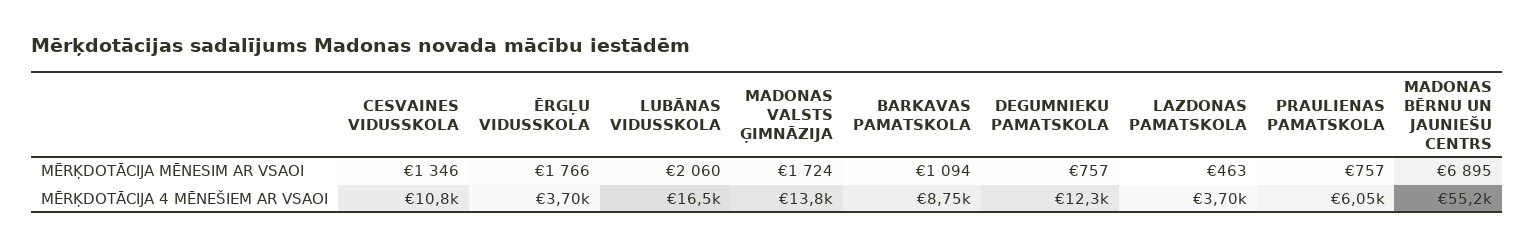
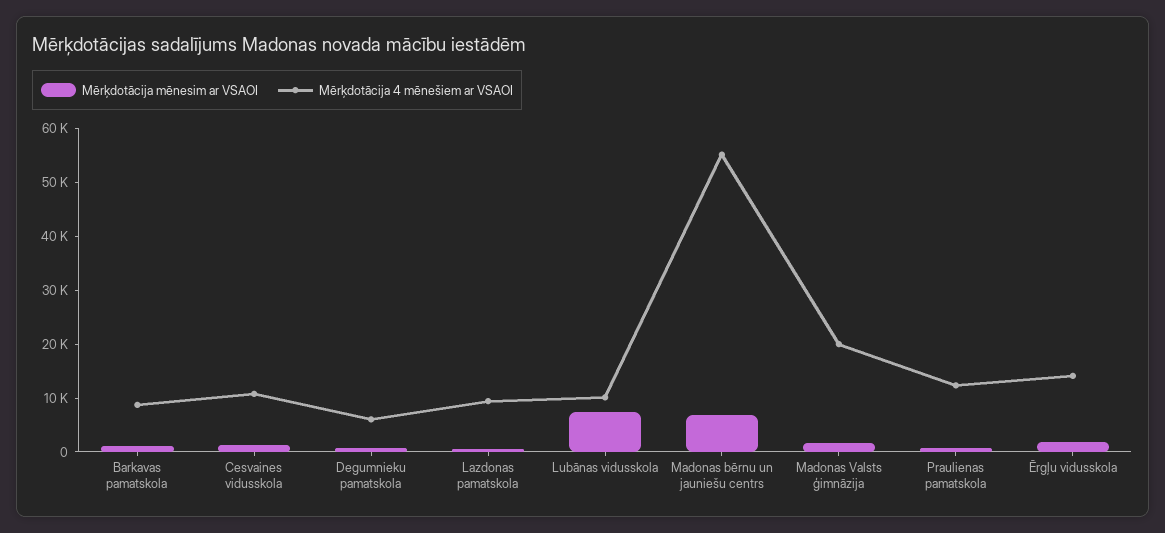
  {
    "MĒRĶDOTĀCIJA MĒNESIM AR VSAOI": {
      "CESVAINES VIDUSSKOLA": 1346,
      "ĒRGĻU VIDUSSKOLA": 1766,
-     "LUBĀNAS VIDUSSKOLA": 2060,
+     "LUBĀNAS VIDUSSKOLA": 8000,
      "MADONAS VALSTS ĢIMNĀZIJA": 1724,
      "BARKAVAS PAMATSKOLA": 1094,
      "DEGUMNIEKU PAMATSKOLA": 757,
      "LAZDONAS PAMATSKOLA": 463,
      "PRAULIENAS PAMATSKOLA": 757,
      "MADONAS BĒRNU UN JAUNIEŠU CENTRS": 6895
    },
    "MĒRĶDOTĀCIJA 4 MĒNEŠIEM AR VSAOI": {
      "CESVAINES VIDUSSKOLA": 10800,
-     "ĒRGĻU VIDUSSKOLA": 3700,
+     "ĒRGĻU VIDUSSKOLA": 14000,
-     "LUBĀNAS VIDUSSKOLA": 16500,
+     "LUBĀNAS VIDUSSKOLA": 10000,
-     "MADONAS VALSTS ĢIMNĀZIJA": 13800,
+     "MADONAS VALSTS ĢIMNĀZIJA": 20000,
      "BARKAVAS PAMATSKOLA": 8750,
-     "DEGUMNIEKU PAMATSKOLA": 12300,
+     "DEGUMNIEKU PAMATSKOLA": 6000,
-     "LAZDONAS PAMATSKOLA": 3700,
+     "LAZDONAS PAMATSKOLA": 10000,
-     "PRAULIENAS PAMATSKOLA": 6050,
+     "PRAULIENAS PAMATSKOLA": 12000,
      "MADONAS BĒRNU UN JAUNIEŠU CENTRS": 55200
    }
  }

